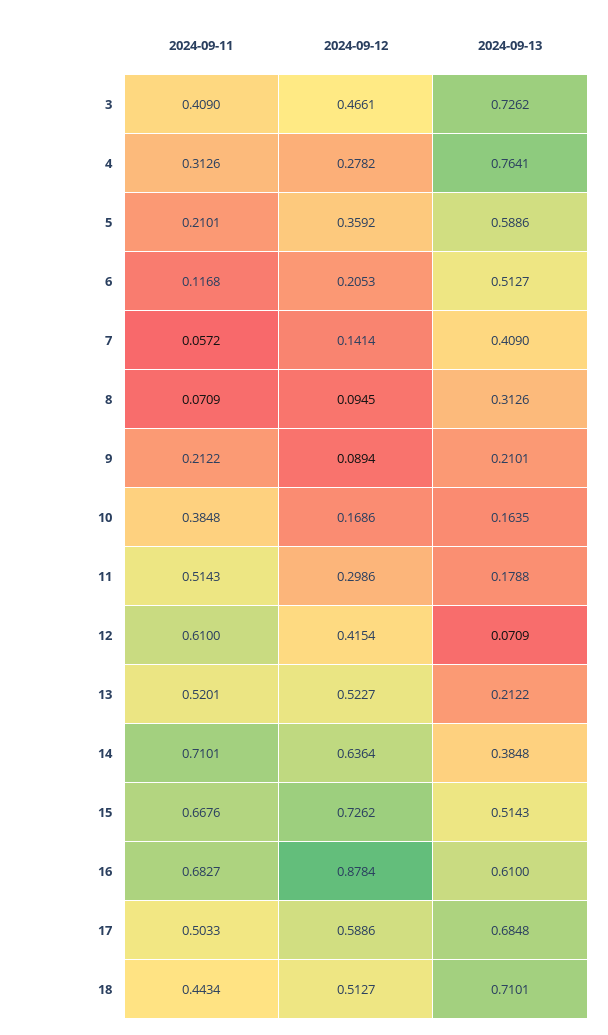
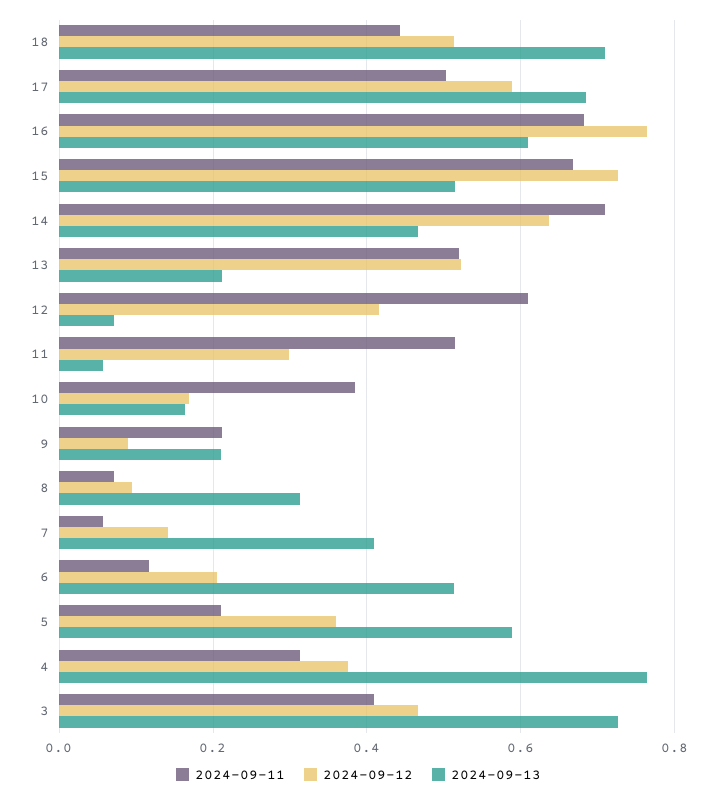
  {
    "2024-09-11": {
      "3": 0.409,
      "4": 0.3126,
      "5": 0.2101,
      "6": 0.1168,
      "7": 0.0572,
      "8": 0.0709,
      "9": 0.2122,
      "10": 0.3848,
      "11": 0.5143,
      "12": 0.61,
      "13": 0.5201,
      "14": 0.7101,
      "15": 0.6676,
      "16": 0.6827,
      "17": 0.5033,
      "18": 0.4434
    },
    "2024-09-12": {
      "3": 0.4661,
-     "4": 0.2782,
+     "4": 0.38,
      "5": 0.3592,
      "6": 0.2053,
      "7": 0.1414,
      "8": 0.0945,
      "9": 0.0894,
      "10": 0.1686,
      "11": 0.2986,
      "12": 0.4154,
      "13": 0.5227,
      "14": 0.6364,
      "15": 0.7262,
-     "16": 0.8784,
+     "16": 0.76,
      "17": 0.5886,
      "18": 0.5127
    },
    "2024-09-13": {
      "3": 0.7262,
      "4": 0.7641,
      "5": 0.5886,
      "6": 0.5127,
      "7": 0.409,
      "8": 0.3126,
      "9": 0.2101,
      "10": 0.1635,
-     "11": 0.1788,
+     "11": 0.06,
      "12": 0.0709,
      "13": 0.2122,
-     "14": 0.3848,
+     "14": 0.46,
      "15": 0.5143,
      "16": 0.61,
      "17": 0.6848,
      "18": 0.7101
    }
  }

